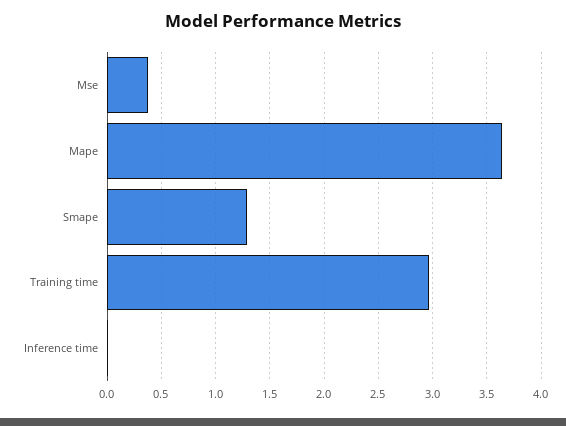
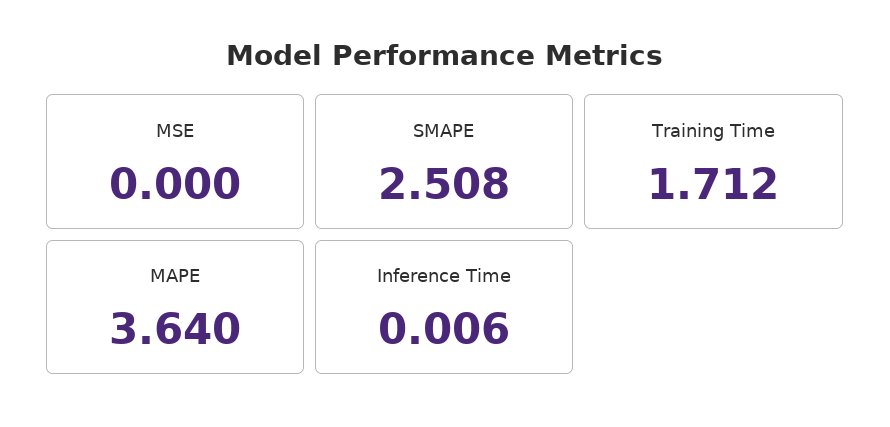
  {
-   "Mse": 0.4,
+   "Mse": 0,
    "Mape": 3.64,
-   "Smape": 1.3,
+   "Smape": 2.508,
-   "Training time": 3,
+   "Training time": 1.712,
    "Inference time": 0.006
  }

